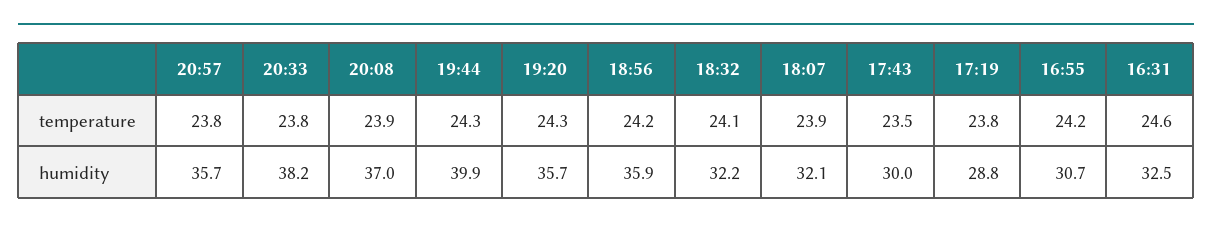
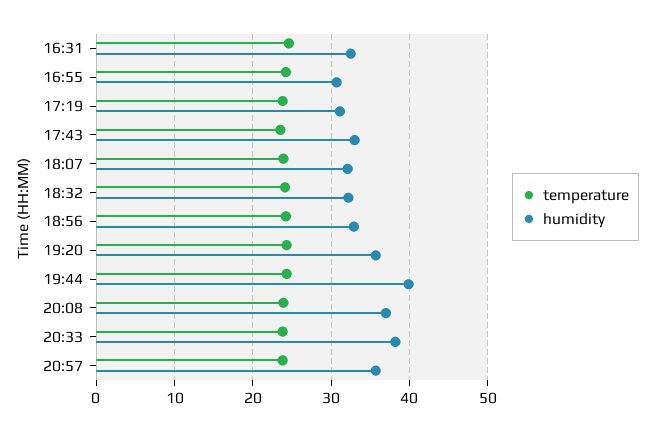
  {
    "temperature": {
      "20:57": 23.8,
      "20:33": 23.8,
      "20:08": 23.9,
      "19:44": 24.3,
      "19:20": 24.3,
      "18:56": 24.2,
      "18:32": 24.1,
      "18:07": 23.9,
      "17:43": 23.5,
      "17:19": 23.8,
      "16:55": 24.2,
      "16:31": 24.6
    },
    "humidity": {
      "20:57": 35.7,
      "20:33": 38.2,
      "20:08": 37,
      "19:44": 39.9,
      "19:20": 35.7,
-     "18:56": 35.9,
+     "18:56": 33,
      "18:32": 32.2,
      "18:07": 32.1,
-     "17:43": 30,
+     "17:43": 33,
-     "17:19": 28.8,
+     "17:19": 31,
      "16:55": 30.7,
      "16:31": 32.5
    }
  }

